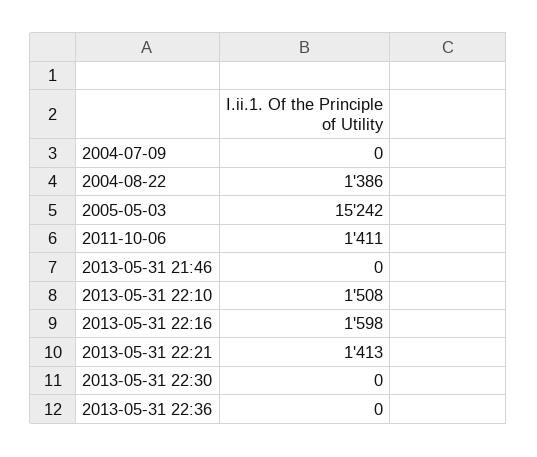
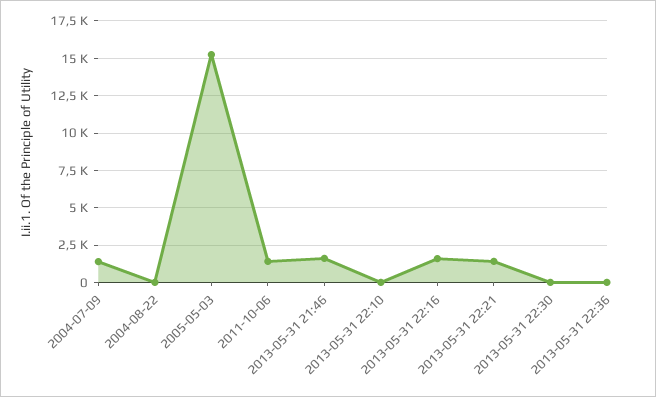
  {
-   "2004-07-09": 0,
+   "2004-07-09": 1500,
-   "2004-08-22": 1386,
+   "2004-08-22": 0,
    "2005-05-03": 15242,
    "2011-10-06": 1411,
-   "2013-05-31 21:46": 0,
+   "2013-05-31 21:46": 1500,
-   "2013-05-31 22:10": 1508,
+   "2013-05-31 22:10": 0,
    "2013-05-31 22:16": 1598,
    "2013-05-31 22:21": 1413,
    "2013-05-31 22:30": 0,
    "2013-05-31 22:36": 0
  }

